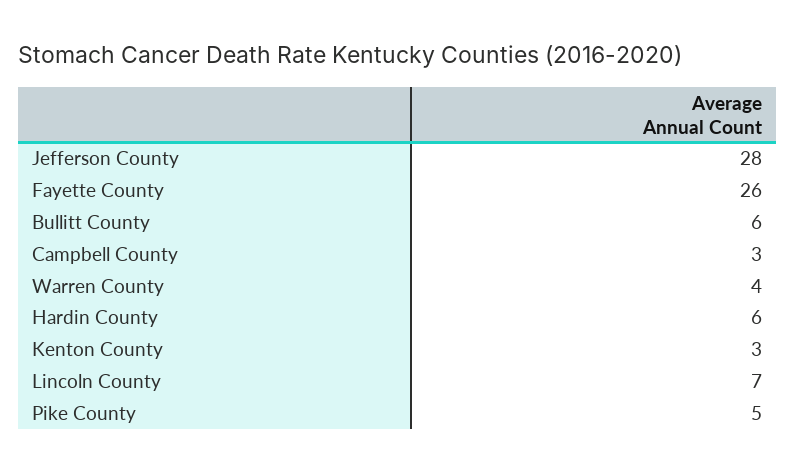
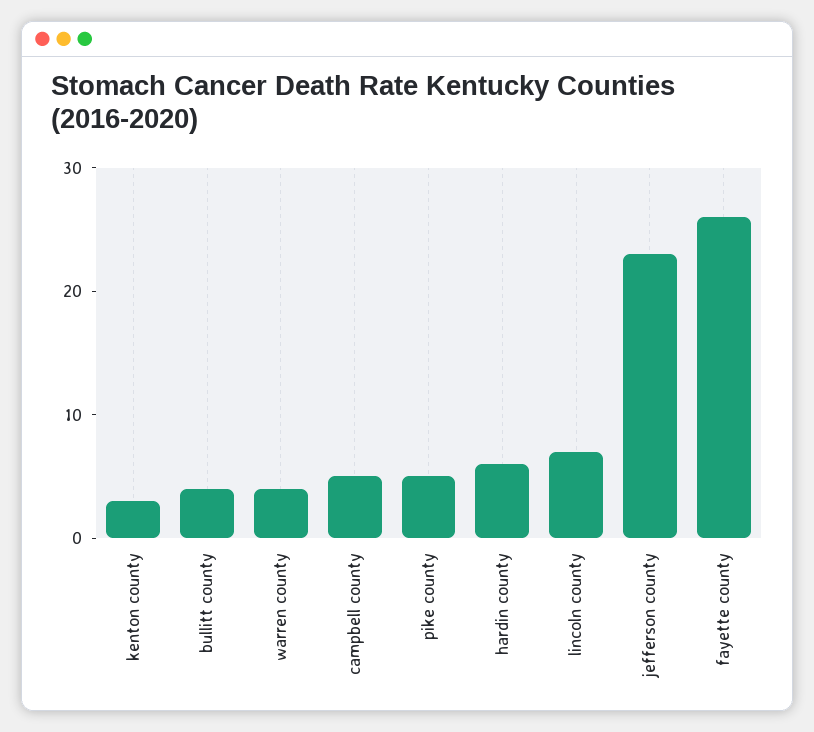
  {
-   "Jefferson County": 28,
+   "Jefferson County": 23,
    "Fayette County": 26,
-   "Bullitt County": 6,
+   "Bullitt County": 4,
-   "Campbell County": 3,
+   "Campbell County": 5,
    "Warren County": 4,
    "Hardin County": 6,
    "Kenton County": 3,
    "Lincoln County": 7,
    "Pike County": 5
  }

